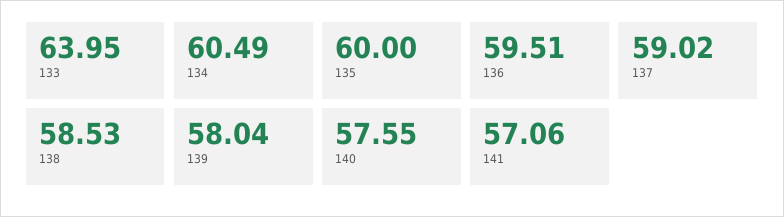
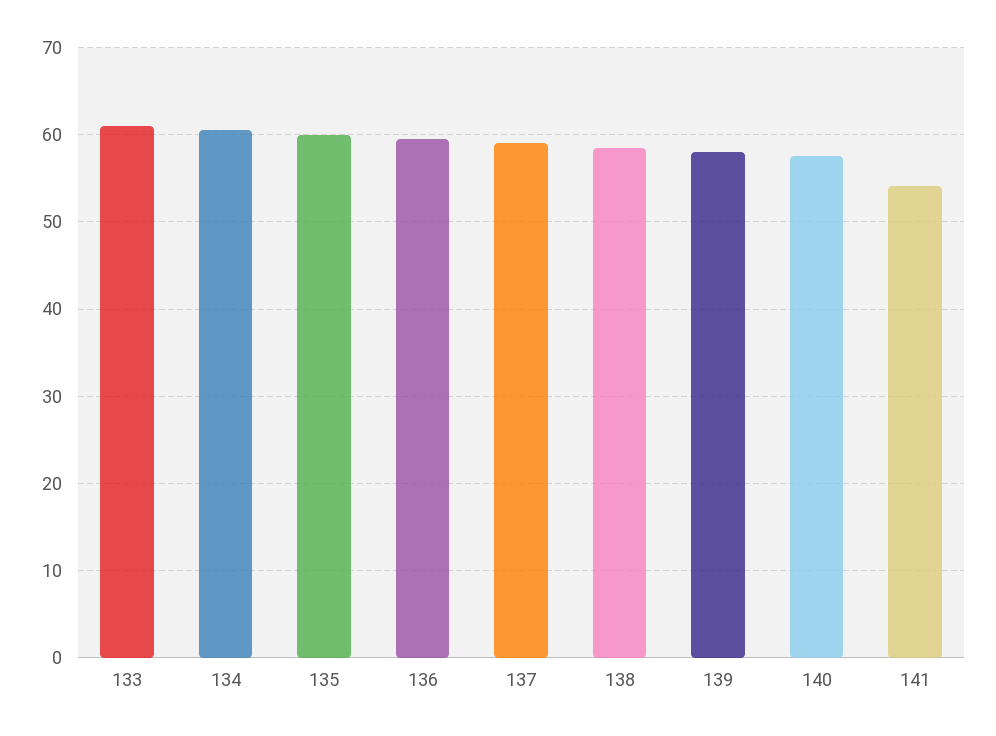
  {
-   "133": 63.95,
+   "133": 61,
    "134": 60.49,
    "135": 60,
    "136": 59.51,
    "137": 59.02,
    "138": 58.53,
    "139": 58.04,
    "140": 57.55,
-   "141": 57.06
+   "141": 54
  }

